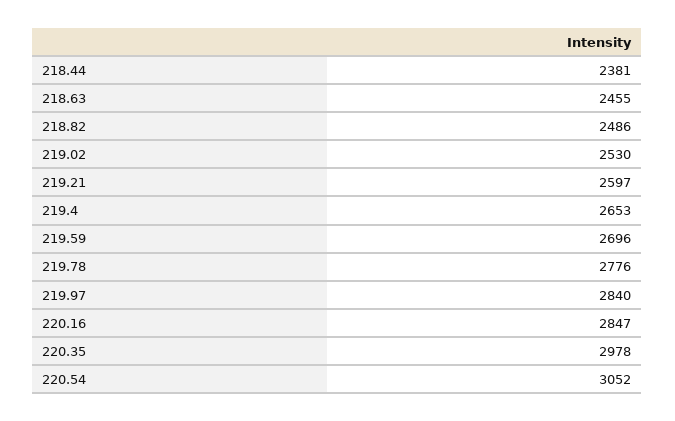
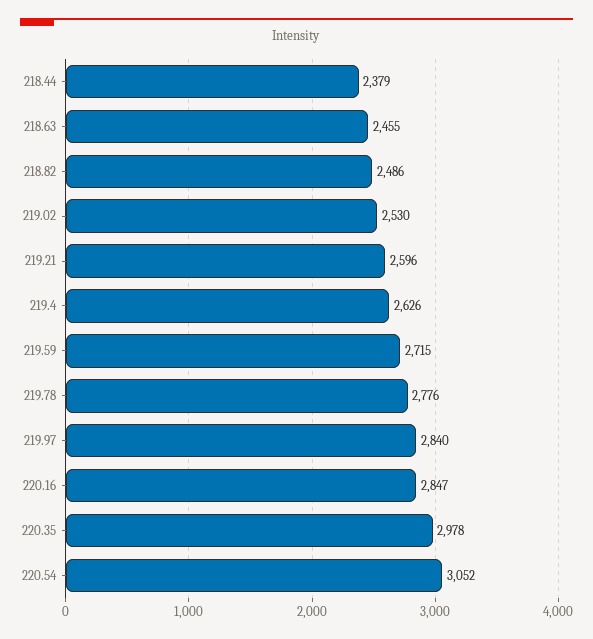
  {
-   "218.44": 2381,
+   "218.44": 2379,
    "218.63": 2455,
    "218.82": 2486,
    "219.02": 2530,
-   "219.21": 2597,
+   "219.21": 2596,
-   "219.4": 2653,
+   "219.4": 2626,
-   "219.59": 2696,
+   "219.59": 2715,
    "219.78": 2776,
    "219.97": 2840,
    "220.16": 2847,
    "220.35": 2978,
    "220.54": 3052
  }

